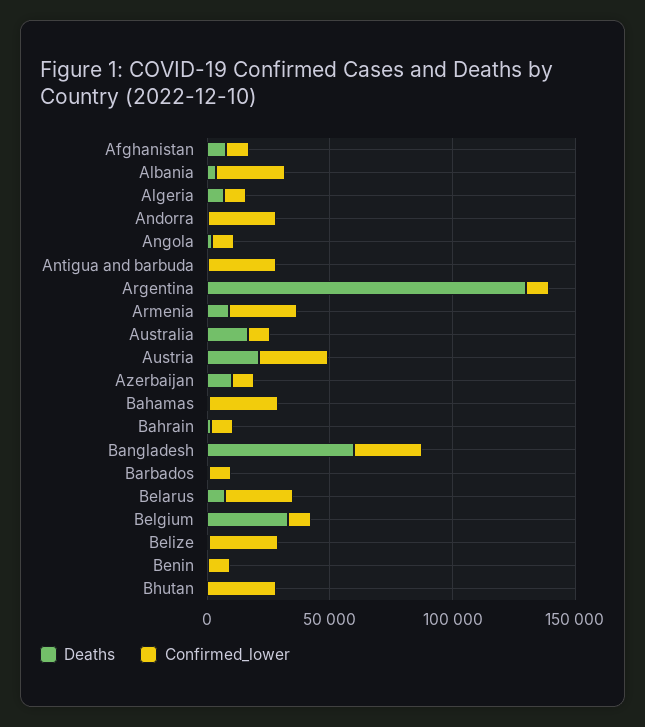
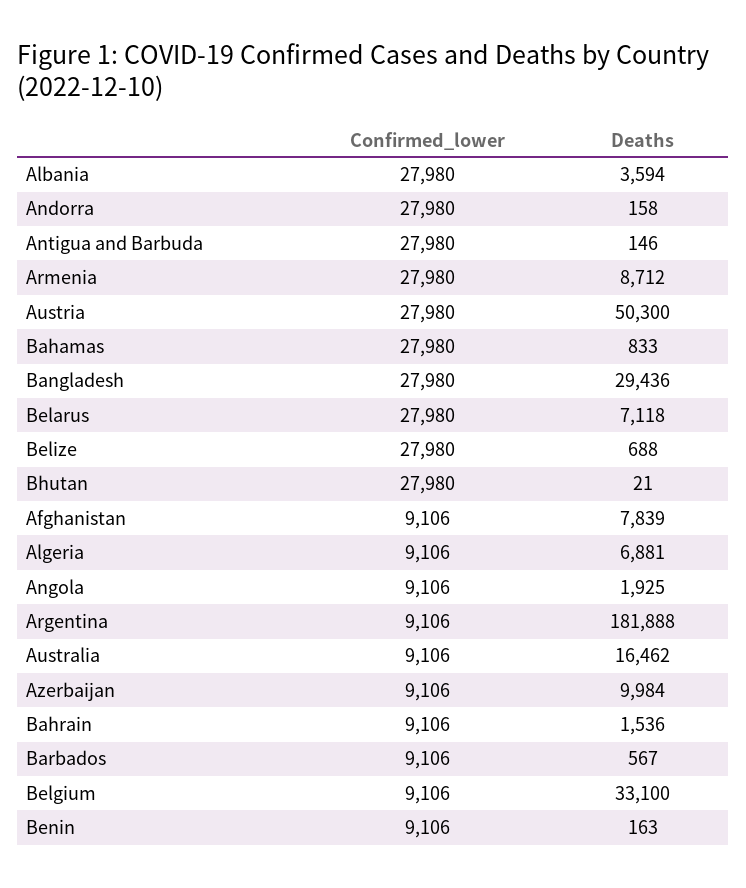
  {
    "Deaths": {
      "Afghanistan": 7839,
      "Albania": 3594,
      "Algeria": 6881,
      "Andorra": 158,
      "Angola": 1925,
      "Antigua and barbuda": 146,
-     "Argentina": 130000,
+     "Argentina": 181888,
      "Armenia": 8712,
      "Australia": 16462,
-     "Austria": 20000,
+     "Austria": 50300,
      "Azerbaijan": 9984,
      "Bahamas": 833,
      "Bahrain": 1536,
-     "Bangladesh": 60000,
+     "Bangladesh": 29436,
      "Barbados": 567,
      "Belarus": 7118,
      "Belgium": 33100,
      "Belize": 688,
      "Benin": 163,
      "Bhutan": 21
    },
    "Confirmed_lower": {
      "Afghanistan": 9106,
      "Albania": 27980,
      "Algeria": 9106,
      "Andorra": 27980,
      "Angola": 9106,
      "Antigua and barbuda": 27980,
      "Argentina": 9106,
      "Armenia": 27980,
      "Australia": 9106,
      "Austria": 27980,
      "Azerbaijan": 9106,
      "Bahamas": 27980,
      "Bahrain": 9106,
      "Bangladesh": 27980,
      "Barbados": 9106,
      "Belarus": 27980,
      "Belgium": 9106,
      "Belize": 27980,
      "Benin": 9106,
      "Bhutan": 27980
    }
  }

